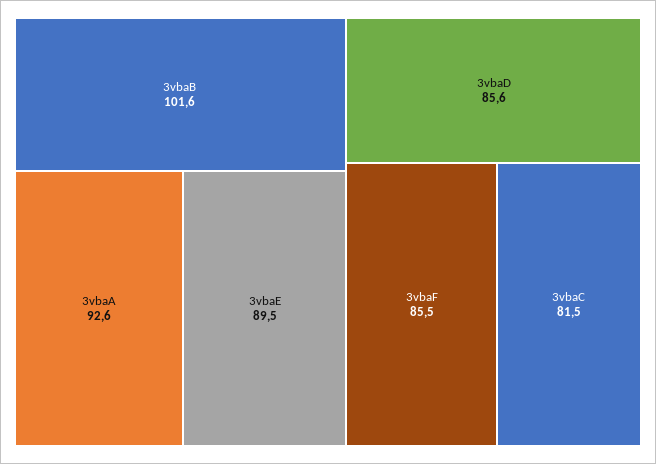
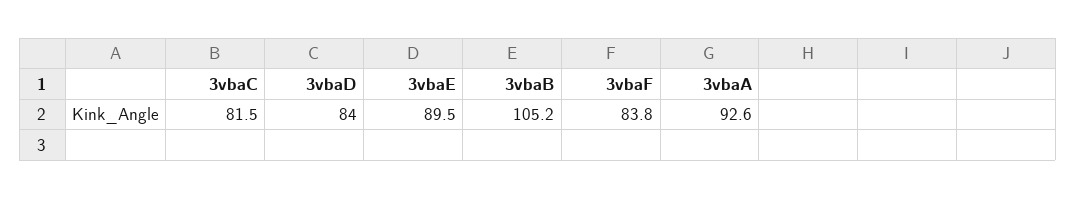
  {
-   "3vbaB": 101.6,
+   "3vbaB": 105.2,
    "3vbaA": 92.6,
    "3vbaE": 89.5,
-   "3vbaD": 85.6,
+   "3vbaD": 84,
-   "3vbaF": 85.5,
+   "3vbaF": 83.8,
    "3vbaC": 81.5
  }

